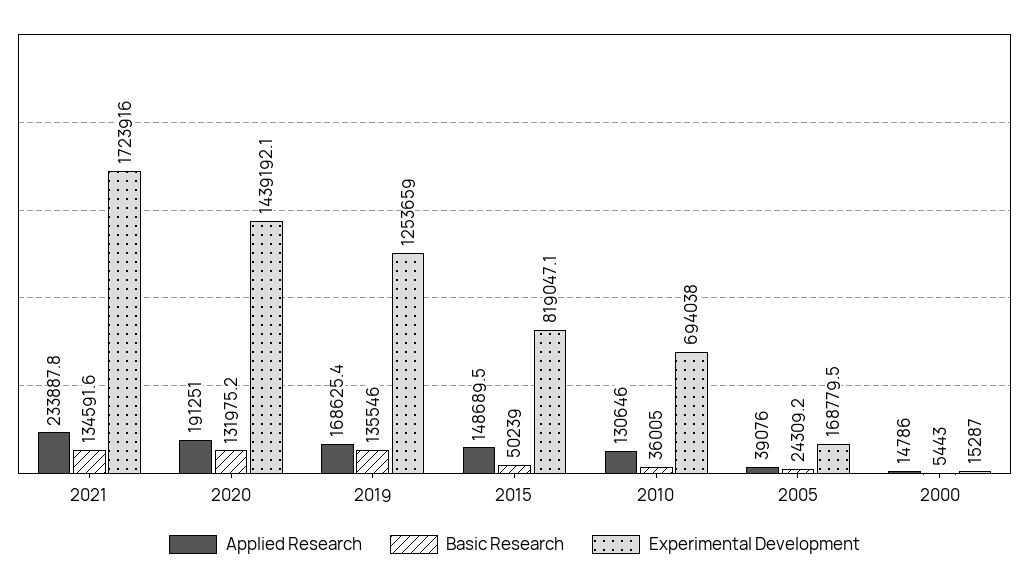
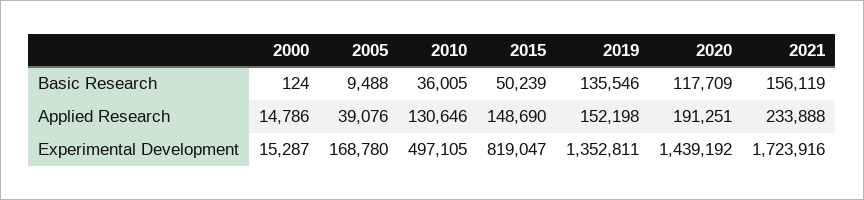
  {
    "Applied Research": {
      "2021": 233887.8,
      "2020": 191251,
-     "2019": 168625.4,
+     "2019": 152198,
      "2015": 148689.5,
      "2010": 130646,
      "2005": 39076,
      "2000": 14786
    },
    "Basic Research": {
-     "2021": 134591.6,
+     "2021": 156119,
-     "2020": 131975.2,
+     "2020": 117709,
      "2019": 135546,
      "2015": 50239,
      "2010": 36005,
-     "2005": 24309.2,
+     "2005": 9488,
-     "2000": 5443
+     "2000": 124
    },
    "Experimental Development": {
      "2021": 1723916,
      "2020": 1439192.1,
-     "2019": 1253659,
+     "2019": 1352811,
      "2015": 819047.1,
-     "2010": 694038,
+     "2010": 497105,
      "2005": 168779.5,
      "2000": 15287
    }
  }

